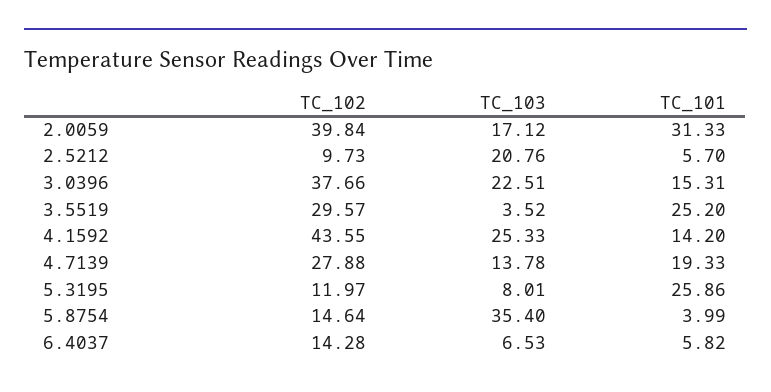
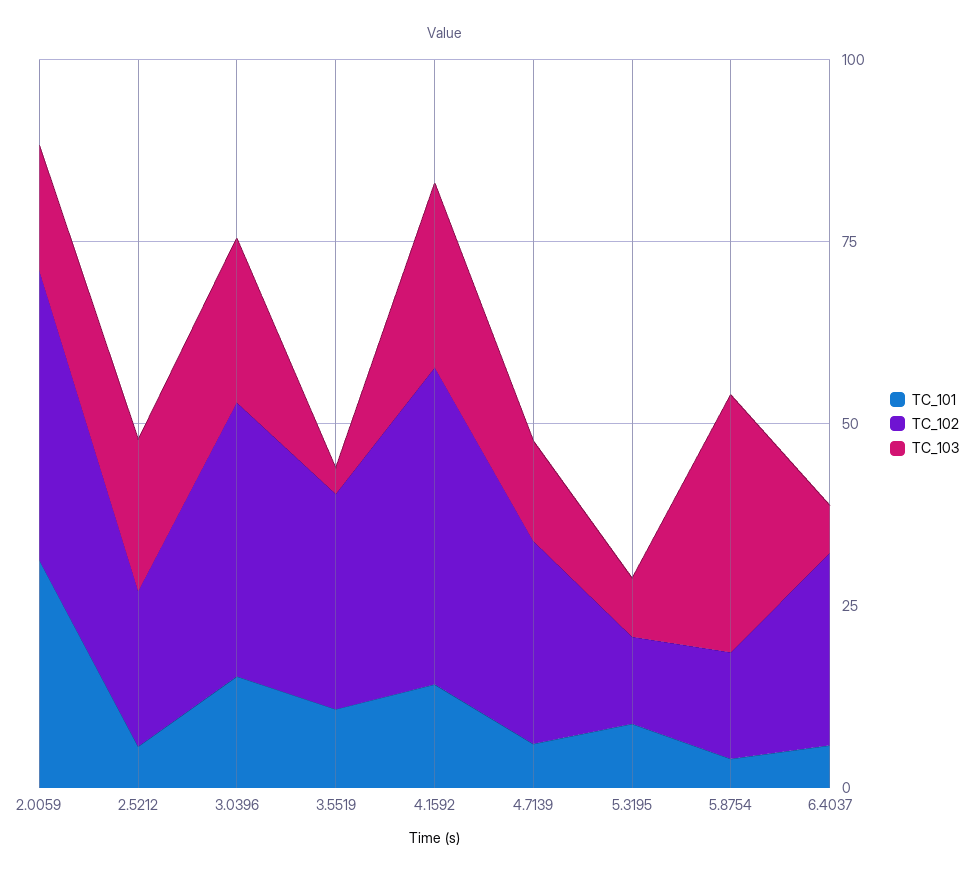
  {
    "TC_102": {
      "2.0059": 39.84,
-     "2.5212": 9.73,
+     "2.5212": 20,
      "3.0396": 37.66,
      "3.5519": 29.57,
      "4.1592": 43.55,
      "4.7139": 27.88,
      "5.3195": 11.97,
      "5.8754": 14.64,
-     "6.4037": 14.28
+     "6.4037": 25
    },
    "TC_103": {
      "2.0059": 17.12,
      "2.5212": 20.76,
      "3.0396": 22.51,
      "3.5519": 3.52,
      "4.1592": 25.33,
      "4.7139": 13.78,
      "5.3195": 8.01,
      "5.8754": 35.4,
      "6.4037": 6.53
    },
    "TC_101": {
      "2.0059": 31.33,
      "2.5212": 5.7,
      "3.0396": 15.31,
-     "3.5519": 25.2,
+     "3.5519": 10,
      "4.1592": 14.2,
-     "4.7139": 19.33,
+     "4.7139": 5,
-     "5.3195": 25.86,
+     "5.3195": 10,
      "5.8754": 3.99,
      "6.4037": 5.82
    }
  }

